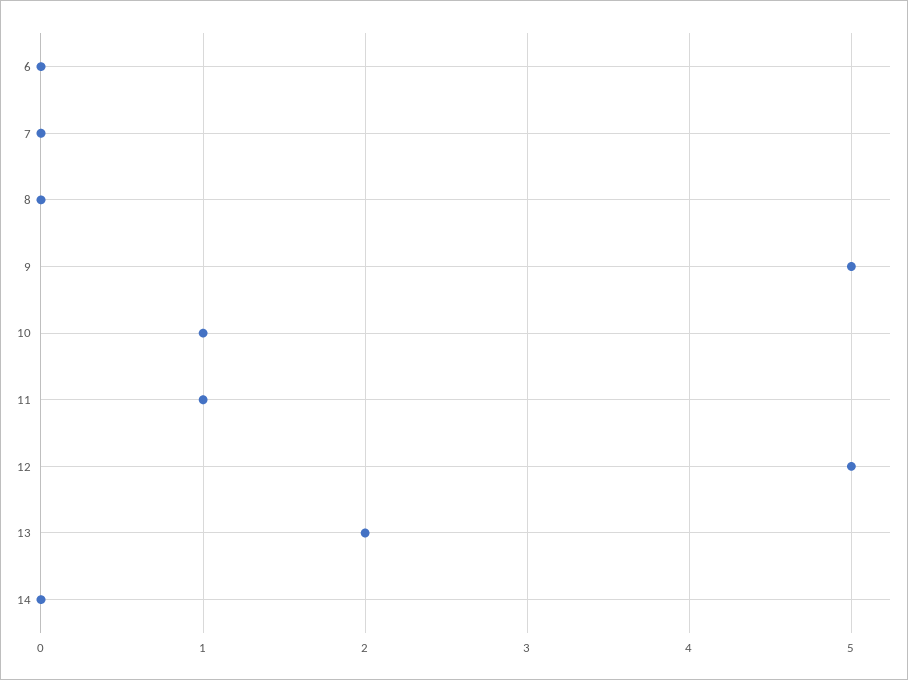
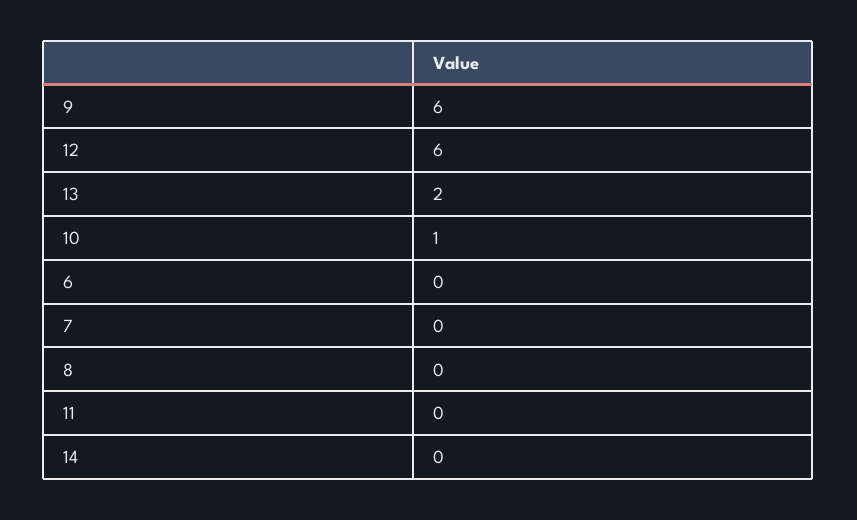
  {
    "6": 0,
    "7": 0,
    "8": 0,
-   "9": 5,
+   "9": 6,
    "10": 1,
-   "11": 1,
+   "11": 0,
-   "12": 5,
+   "12": 6,
    "13": 2,
    "14": 0
  }

